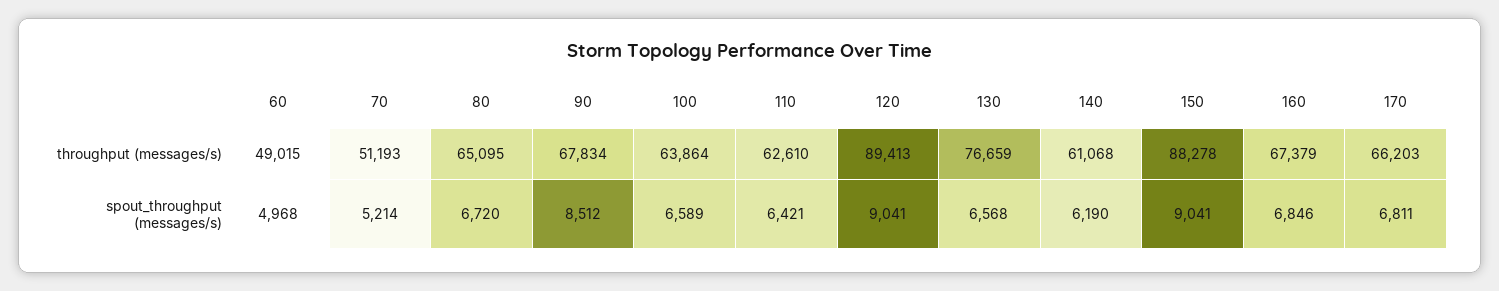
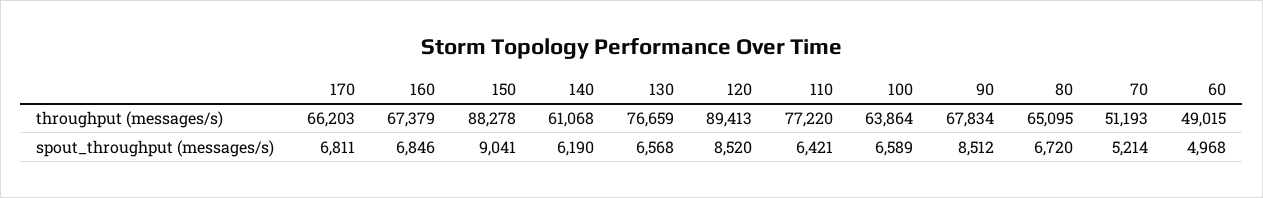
  {
    "60": {
      "throughput (messages/s)": 49015,
      "spout_throughput (messages/s)": 4968
    },
    "70": {
      "throughput (messages/s)": 51193,
      "spout_throughput (messages/s)": 5214
    },
    "80": {
      "throughput (messages/s)": 65095,
      "spout_throughput (messages/s)": 6720
    },
    "90": {
      "throughput (messages/s)": 67834,
      "spout_throughput (messages/s)": 8512
    },
    "100": {
      "throughput (messages/s)": 63864,
      "spout_throughput (messages/s)": 6589
    },
    "110": {
-     "throughput (messages/s)": 62610,
+     "throughput (messages/s)": 77220,
      "spout_throughput (messages/s)": 6421
    },
    "120": {
      "throughput (messages/s)": 89413,
-     "spout_throughput (messages/s)": 9041
+     "spout_throughput (messages/s)": 8520
    },
    "130": {
      "throughput (messages/s)": 76659,
      "spout_throughput (messages/s)": 6568
    },
    "140": {
      "throughput (messages/s)": 61068,
      "spout_throughput (messages/s)": 6190
    },
    "150": {
      "throughput (messages/s)": 88278,
      "spout_throughput (messages/s)": 9041
    },
    "160": {
      "throughput (messages/s)": 67379,
      "spout_throughput (messages/s)": 6846
    },
    "170": {
      "throughput (messages/s)": 66203,
      "spout_throughput (messages/s)": 6811
    }
  }

